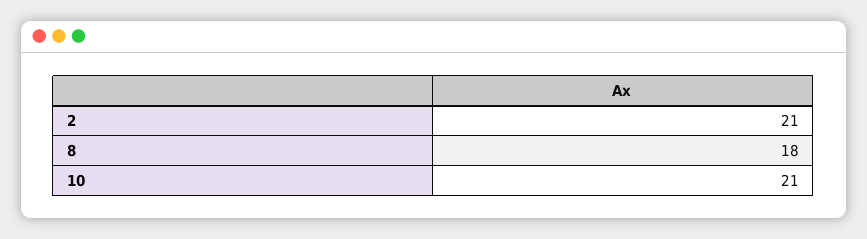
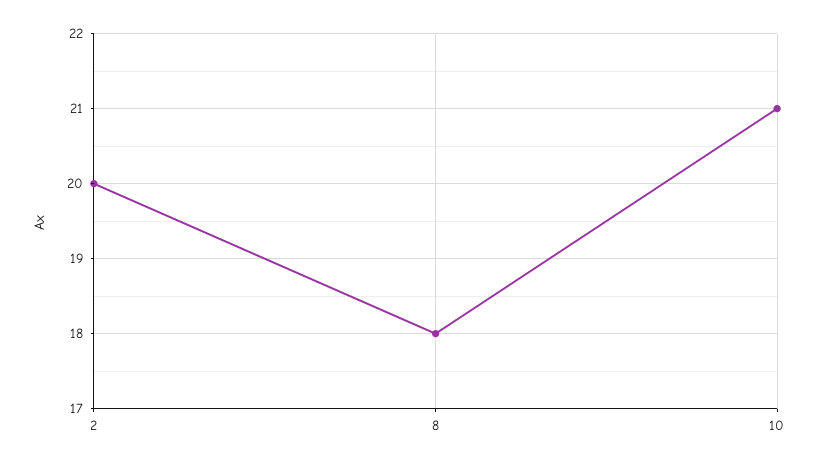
  {
-   "2": 21,
+   "2": 20,
    "8": 18,
    "10": 21
  }

